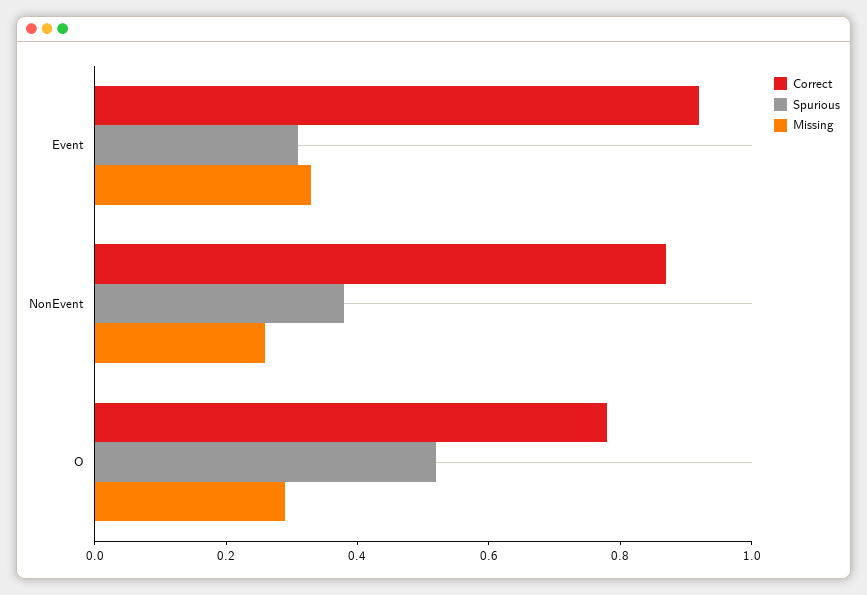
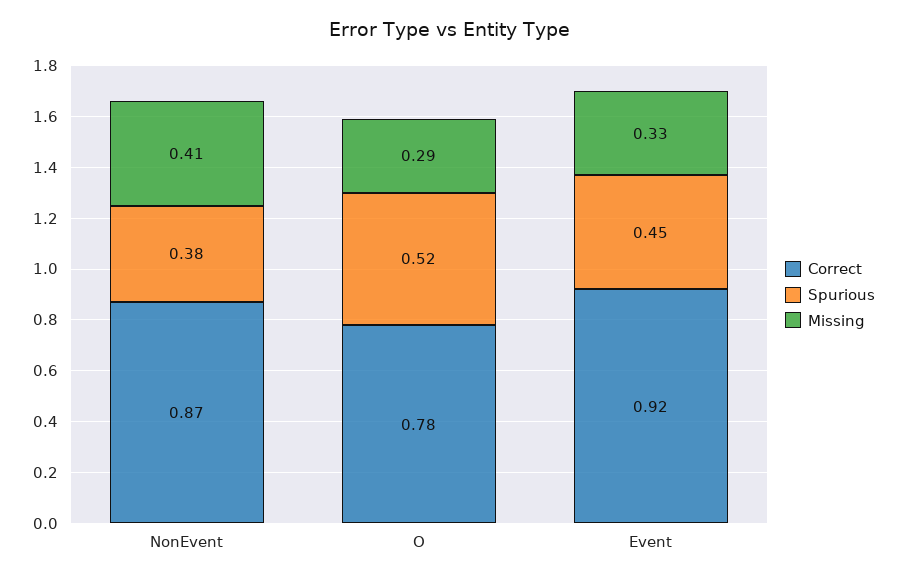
  {
    "Correct": {
      "Event": 0.92,
      "NonEvent": 0.87,
      "O": 0.78
    },
    "Spurious": {
-     "Event": 0.3,
+     "Event": 0.45,
      "NonEvent": 0.38,
      "O": 0.52
    },
    "Missing": {
      "Event": 0.33,
-     "NonEvent": 0.25,
+     "NonEvent": 0.41,
      "O": 0.29
    }
  }

